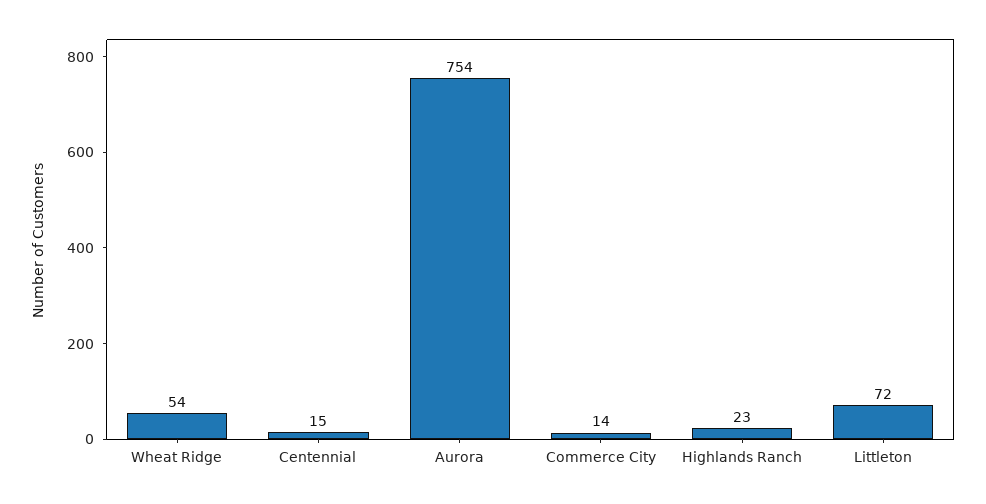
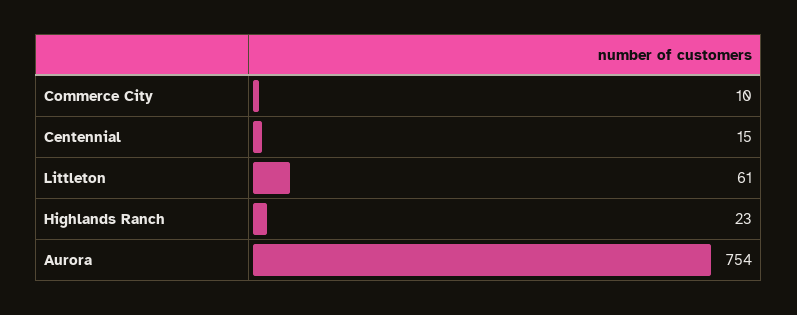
  {
-   "Wheat Ridge": 54,
    "Centennial": 15,
    "Aurora": 754,
-   "Commerce City": 14,
+   "Commerce City": 10,
    "Highlands Ranch": 23,
-   "Littleton": 72
+   "Littleton": 61
  }

